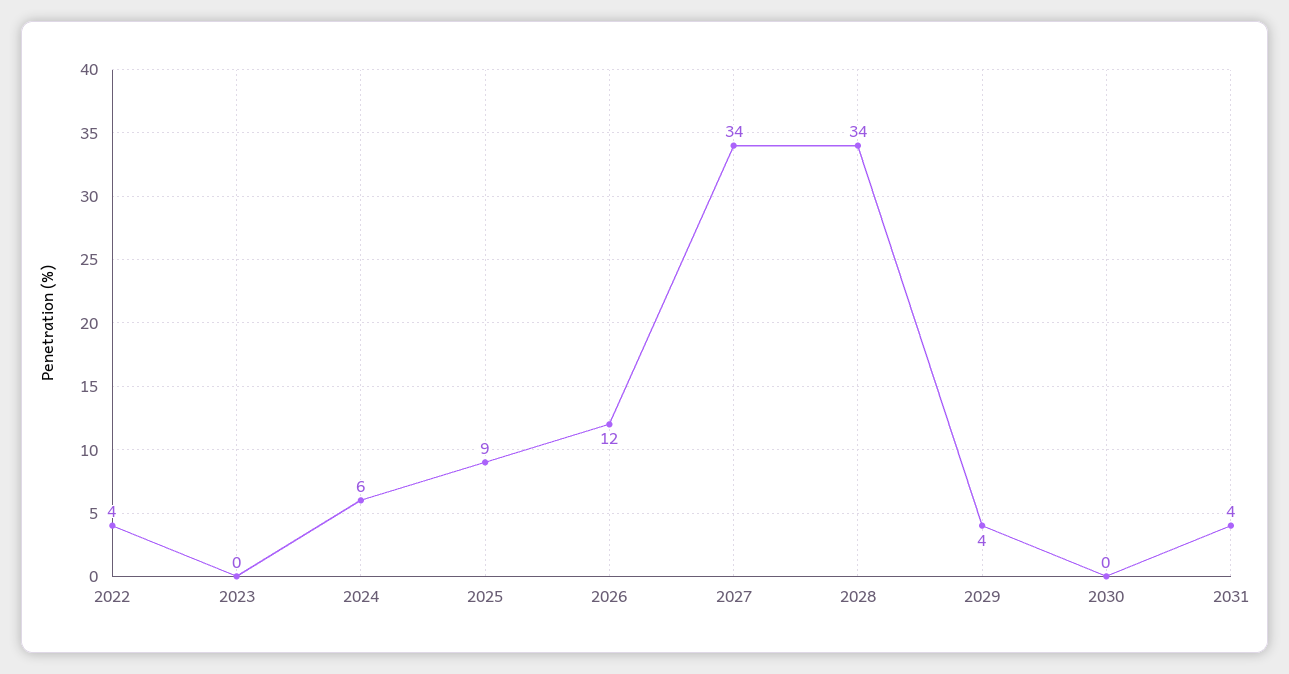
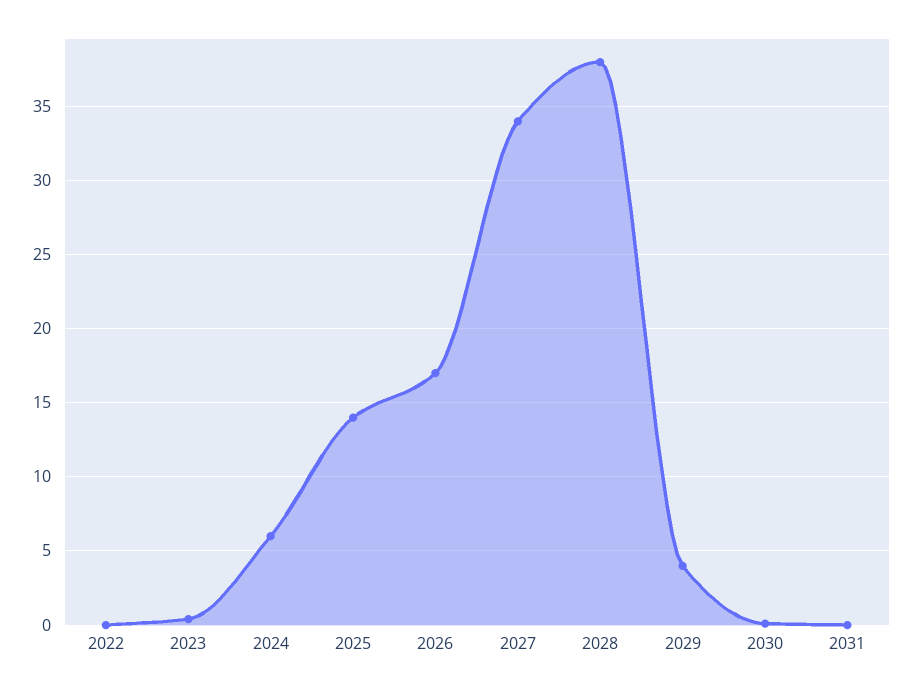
  {
-   "2022": 4,
+   "2022": 0,
    "2023": 0,
    "2024": 6,
-   "2025": 9,
+   "2025": 14,
-   "2026": 12,
+   "2026": 17,
    "2027": 34,
-   "2028": 34,
+   "2028": 38,
    "2029": 4,
    "2030": 0,
-   "2031": 4
+   "2031": 0
  }

